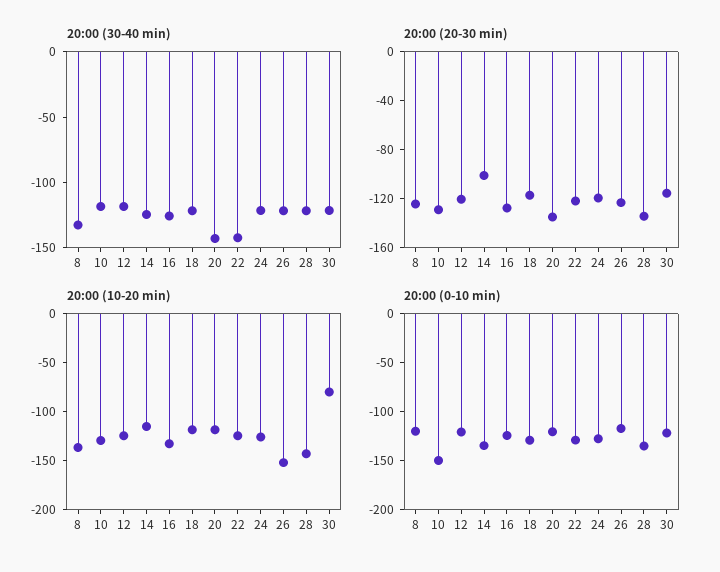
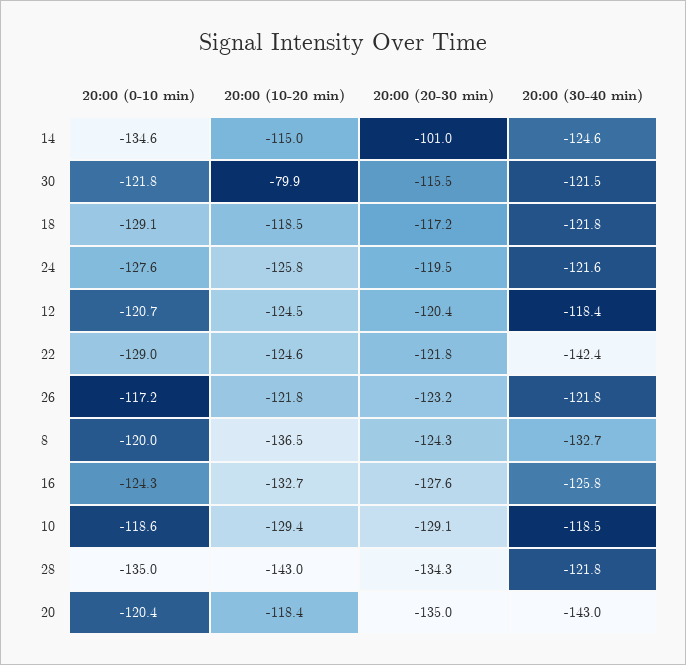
  {
    "20:00 (30-40 min)": {
      "8": -132.7,
      "10": -118.5,
      "12": -118.4,
      "14": -124.6,
      "16": -125.8,
      "18": -121.8,
      "20": -143,
      "22": -142.4,
      "24": -121.6,
      "26": -121.8,
      "28": -121.8,
      "30": -121.5
    },
    "20:00 (20-30 min)": {
      "8": -124.3,
      "10": -129.1,
      "12": -120.4,
      "14": -101,
      "16": -127.6,
      "18": -117.2,
      "20": -135,
      "22": -121.8,
      "24": -119.5,
      "26": -123.2,
      "28": -134.3,
      "30": -115.5
    },
    "20:00 (10-20 min)": {
      "8": -136.5,
      "10": -129.4,
      "12": -124.5,
      "14": -115,
      "16": -132.7,
      "18": -118.5,
      "20": -118.4,
      "22": -124.6,
      "24": -125.8,
-     "26": -150,
+     "26": -121.8,
      "28": -143,
      "30": -79.9
    },
    "20:00 (0-10 min)": {
      "8": -120,
-     "10": -150,
+     "10": -118.6,
      "12": -120.7,
      "14": -134.6,
      "16": -124.3,
      "18": -129.1,
      "20": -120.4,
      "22": -129,
      "24": -127.6,
      "26": -117.2,
      "28": -135,
      "30": -121.8
    }
  }

